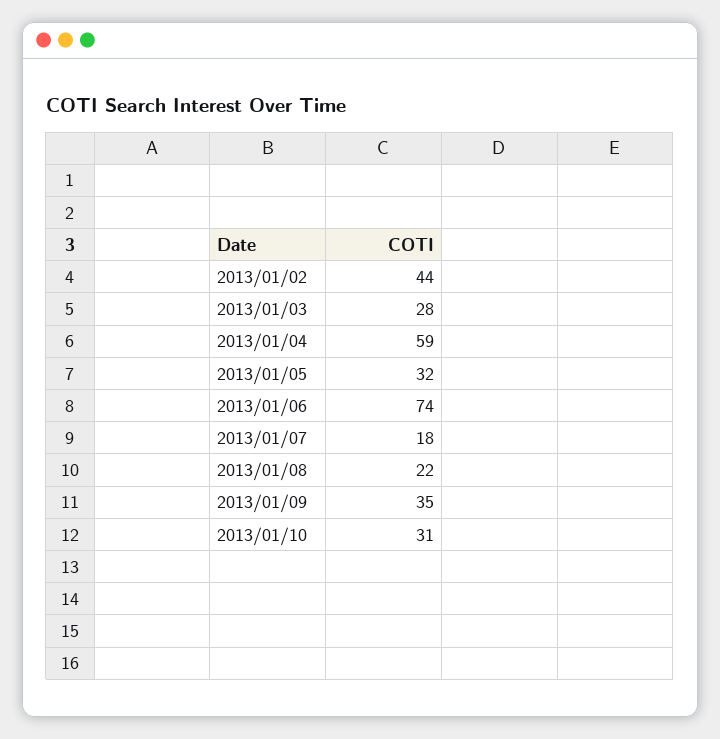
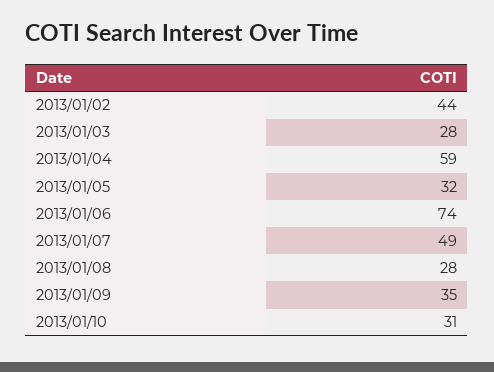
  {
    "2013/01/02": 44,
    "2013/01/03": 28,
    "2013/01/04": 59,
    "2013/01/05": 32,
    "2013/01/06": 74,
-   "2013/01/07": 18,
+   "2013/01/07": 49,
-   "2013/01/08": 22,
+   "2013/01/08": 28,
    "2013/01/09": 35,
    "2013/01/10": 31
  }

